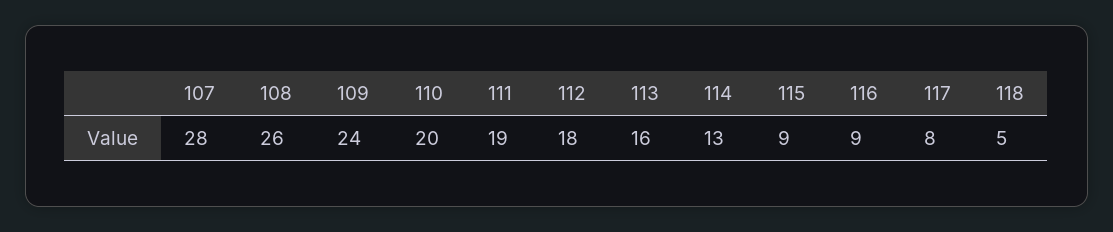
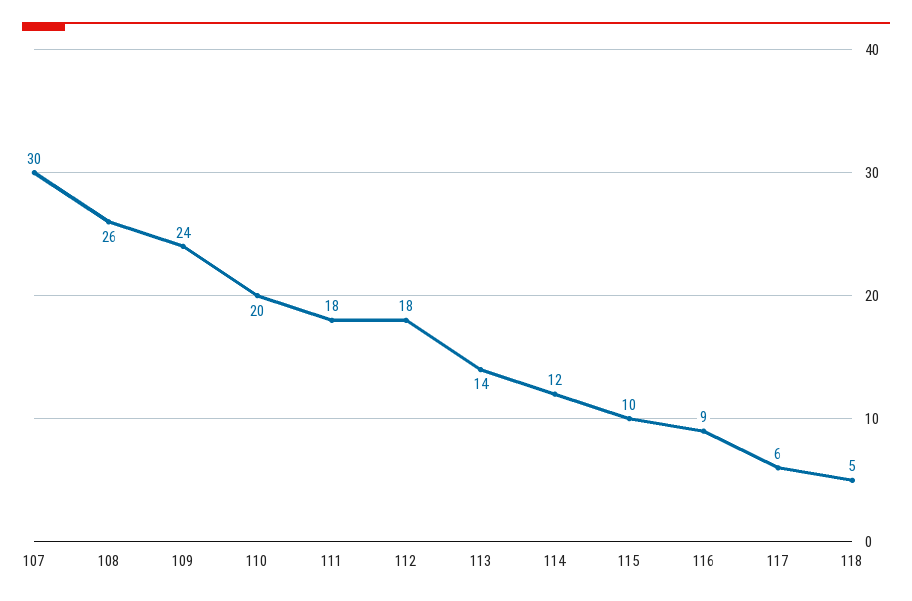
  {
-   "107": 28,
+   "107": 30,
    "108": 26,
    "109": 24,
    "110": 20,
-   "111": 19,
+   "111": 18,
    "112": 18,
-   "113": 16,
+   "113": 14,
-   "114": 13,
+   "114": 12,
-   "115": 9,
+   "115": 10,
    "116": 9,
-   "117": 8,
+   "117": 6,
    "118": 5
  }

